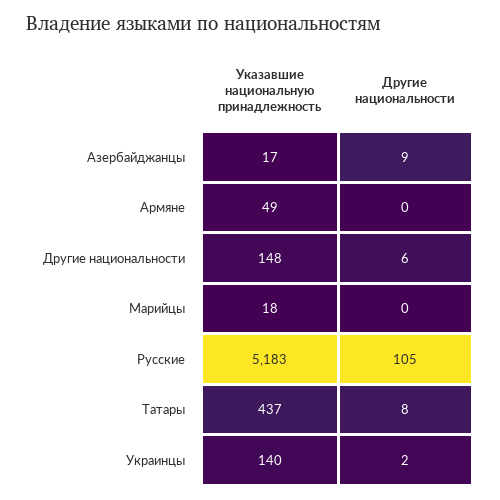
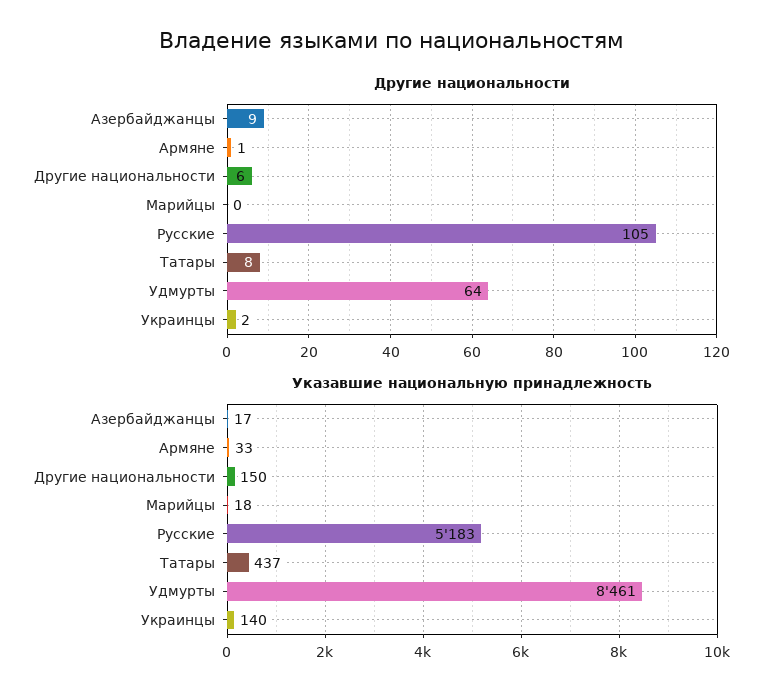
  {
    "Указавшие национальную принадлежность": {
      "Азербайджанцы": 17,
-     "Армяне": 49,
+     "Армяне": 33,
-     "Другие национальности": 148,
+     "Другие национальности": 150,
      "Марийцы": 18,
      "Русские": 5183,
      "Татары": 437,
-     "Украинцы": 140
+     "Украинцы": 140,
+     "Удмурты": 8461
    },
    "Другие национальности": {
      "Азербайджанцы": 9,
-     "Армяне": 0,
+     "Армяне": 1,
      "Другие национальности": 6,
      "Марийцы": 0,
      "Русские": 105,
      "Татары": 8,
-     "Украинцы": 2
+     "Украинцы": 2,
+     "Удмурты": 64
    }
  }

